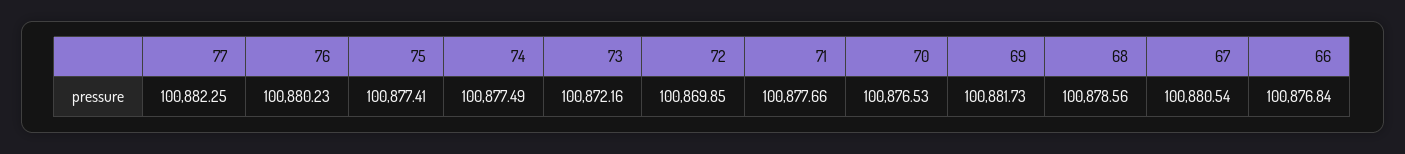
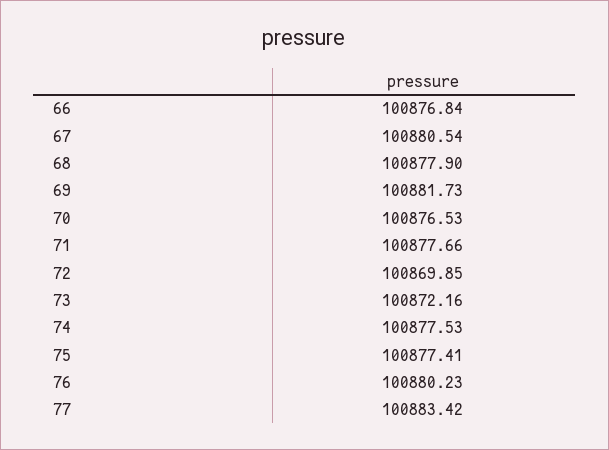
  {
-   "77": 100882.25,
+   "77": 100883.42,
    "76": 100880.23,
    "75": 100877.41,
-   "74": 100877.49,
+   "74": 100877.53,
    "73": 100872.16,
    "72": 100869.85,
    "71": 100877.66,
    "70": 100876.53,
    "69": 100881.73,
-   "68": 100878.56,
+   "68": 100877.9,
    "67": 100880.54,
    "66": 100876.84
  }

